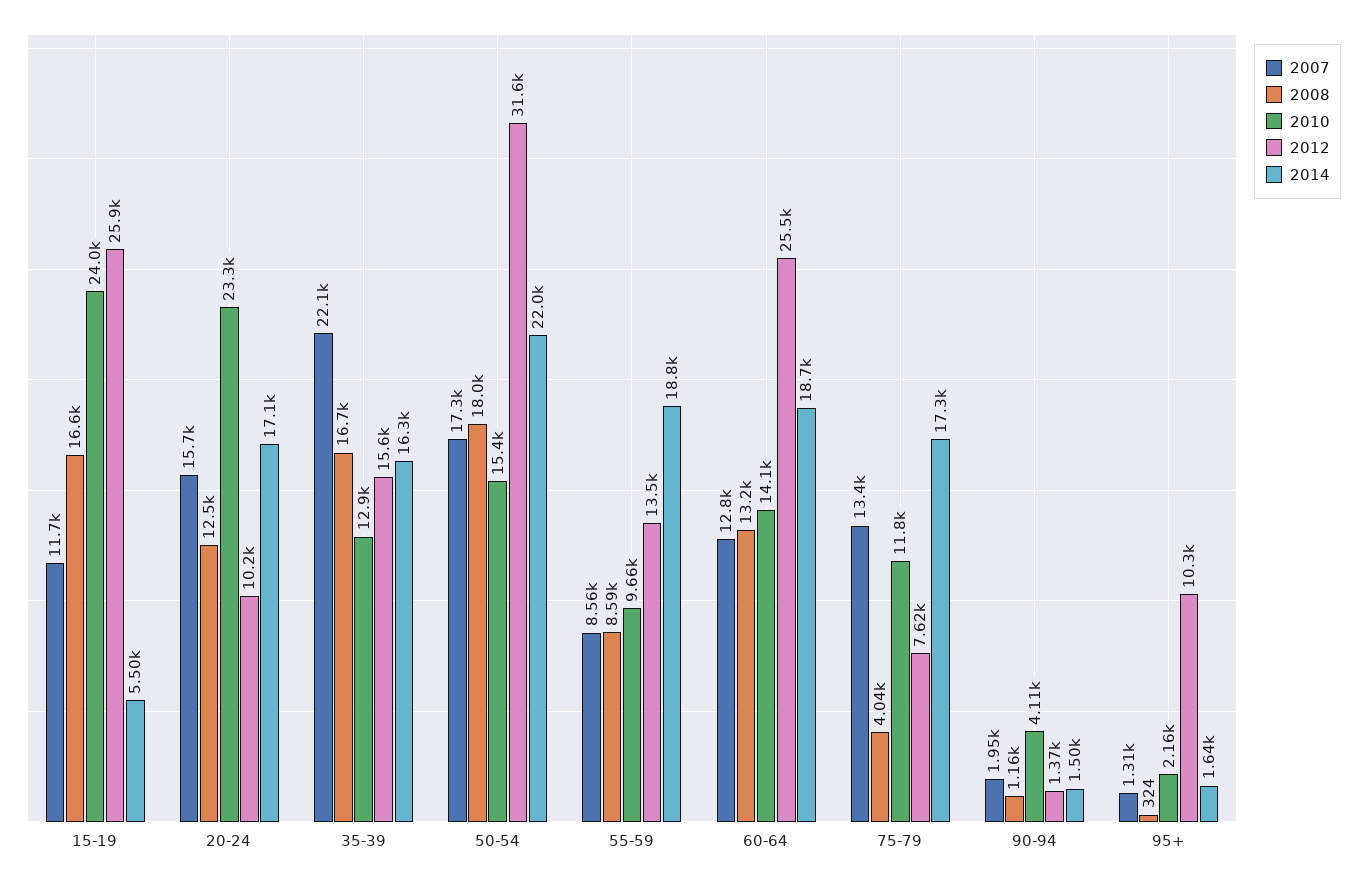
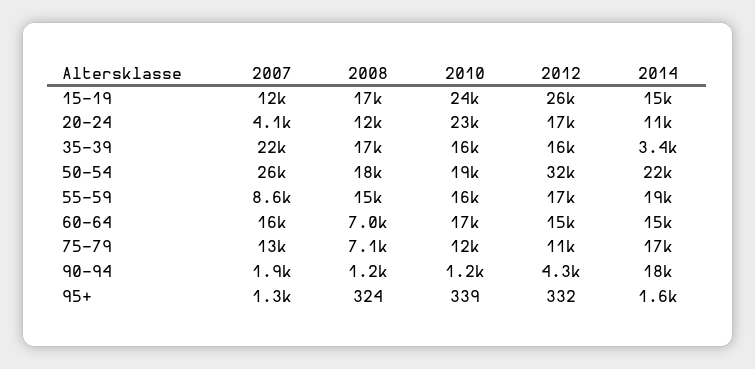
  {
    "2007": {
      "15-19": 11700,
-     "20-24": 15700,
+     "20-24": 4100,
      "35-39": 22100,
-     "50-54": 17300,
+     "50-54": 26000,
      "55-59": 8560,
-     "60-64": 12800,
+     "60-64": 16000,
      "75-79": 13400,
      "90-94": 1950,
      "95+": 1310
    },
    "2008": {
      "15-19": 16600,
      "20-24": 12500,
      "35-39": 16700,
      "50-54": 18000,
-     "55-59": 8590,
+     "55-59": 15000,
-     "60-64": 13200,
+     "60-64": 7000,
-     "75-79": 4040,
+     "75-79": 7100,
      "90-94": 1160,
      "95+": 324
    },
    "2010": {
      "15-19": 24000,
      "20-24": 23300,
-     "35-39": 12900,
+     "35-39": 16000,
-     "50-54": 15400,
+     "50-54": 19000,
-     "55-59": 9660,
+     "55-59": 16000,
-     "60-64": 14100,
+     "60-64": 17000,
      "75-79": 11800,
-     "90-94": 4110,
+     "90-94": 1200,
-     "95+": 2160
+     "95+": 339
    },
    "2012": {
      "15-19": 25900,
-     "20-24": 10200,
+     "20-24": 17000,
      "35-39": 15600,
      "50-54": 31600,
-     "55-59": 13500,
+     "55-59": 17000,
-     "60-64": 25500,
+     "60-64": 15000,
-     "75-79": 7620,
+     "75-79": 11000,
-     "90-94": 1370,
+     "90-94": 4300,
-     "95+": 10300
+     "95+": 332
    },
    "2014": {
-     "15-19": 5500,
+     "15-19": 15000,
-     "20-24": 17100,
+     "20-24": 11000,
-     "35-39": 16300,
+     "35-39": 3400,
      "50-54": 22000,
      "55-59": 18800,
-     "60-64": 18700,
+     "60-64": 15000,
      "75-79": 17300,
-     "90-94": 1500,
+     "90-94": 18000,
      "95+": 1640
    }
  }

